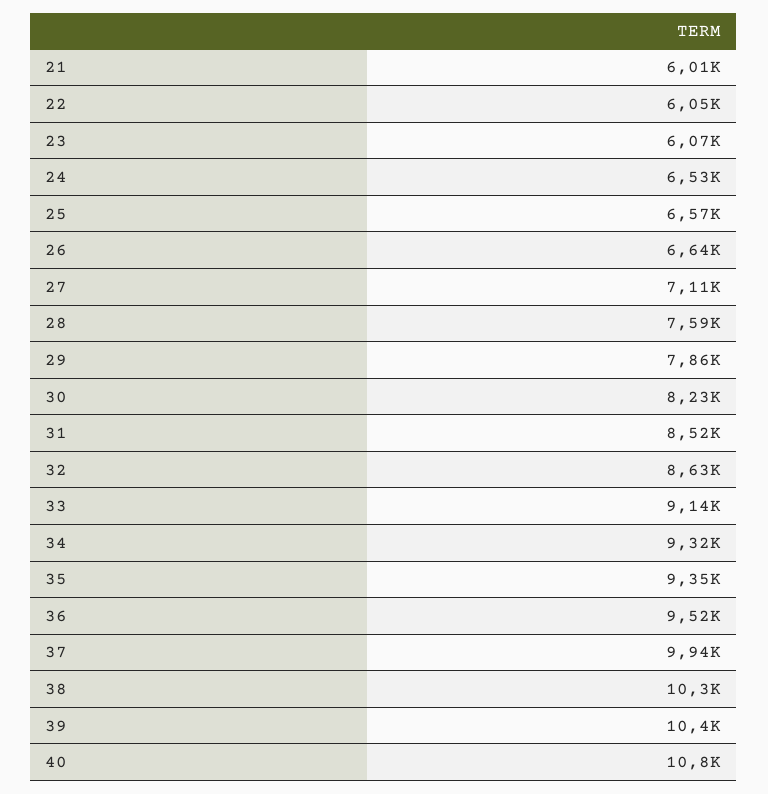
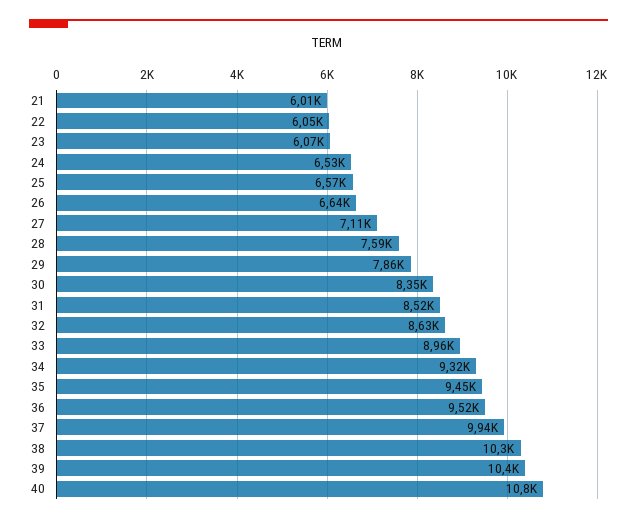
  {
    "21": 6010,
    "22": 6050,
    "23": 6070,
    "24": 6530,
    "25": 6570,
    "26": 6640,
    "27": 7110,
    "28": 7590,
    "29": 7860,
-   "30": 8230,
+   "30": 8350,
    "31": 8520,
    "32": 8630,
-   "33": 9140,
+   "33": 8960,
    "34": 9320,
-   "35": 9350,
+   "35": 9450,
    "36": 9520,
    "37": 9940,
    "38": 10300,
    "39": 10400,
    "40": 10800
  }

